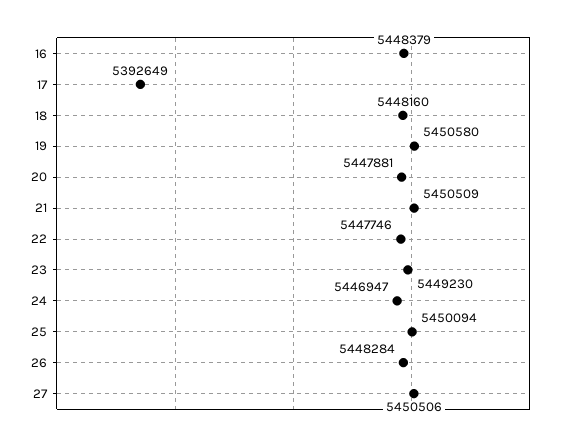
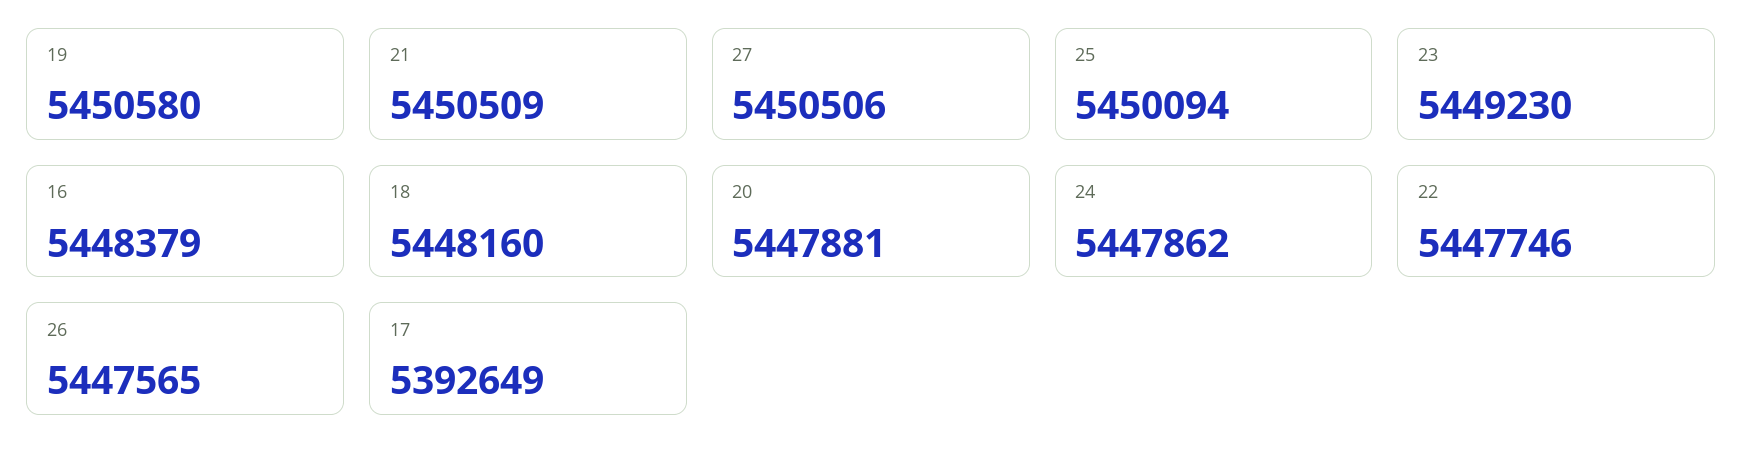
  {
    "16": 5448379,
    "17": 5392649,
    "18": 5448160,
    "19": 5450580,
    "20": 5447881,
    "21": 5450509,
    "22": 5447746,
    "23": 5449230,
-   "24": 5446947,
+   "24": 5447862,
    "25": 5450094,
-   "26": 5448284,
+   "26": 5447565,
    "27": 5450506
  }

